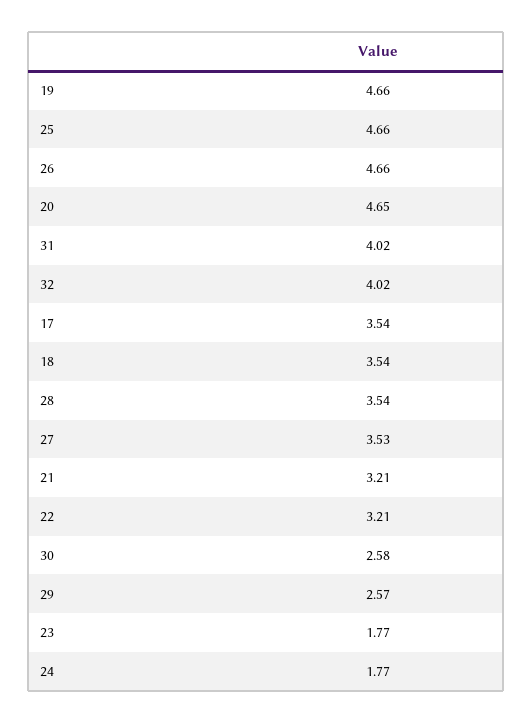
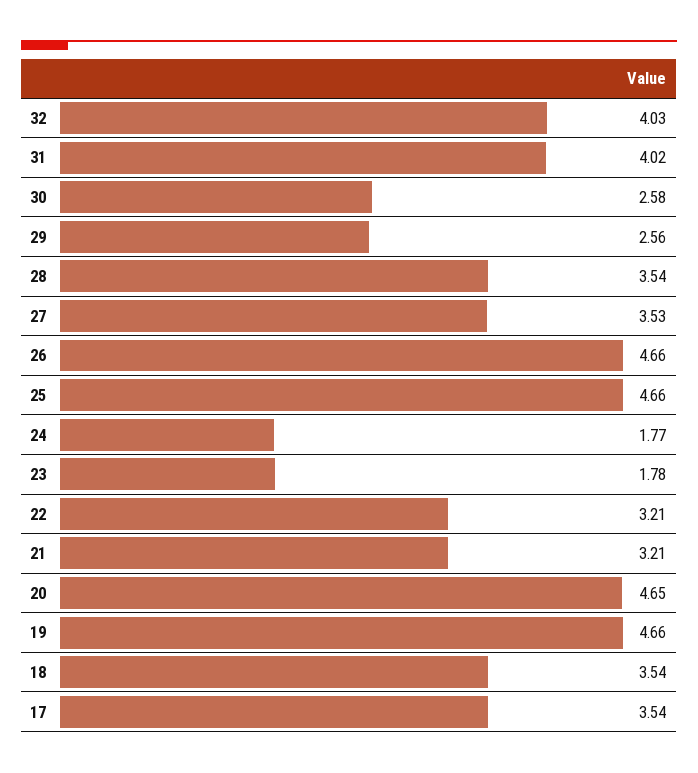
  {
    "19": 4.66,
    "25": 4.66,
    "26": 4.66,
    "20": 4.65,
    "31": 4.02,
-   "32": 4.02,
+   "32": 4.03,
    "17": 3.54,
    "18": 3.54,
    "28": 3.54,
    "27": 3.53,
    "21": 3.21,
    "22": 3.21,
    "30": 2.58,
-   "29": 2.57,
+   "29": 2.56,
-   "23": 1.77,
+   "23": 1.78,
    "24": 1.77
  }

